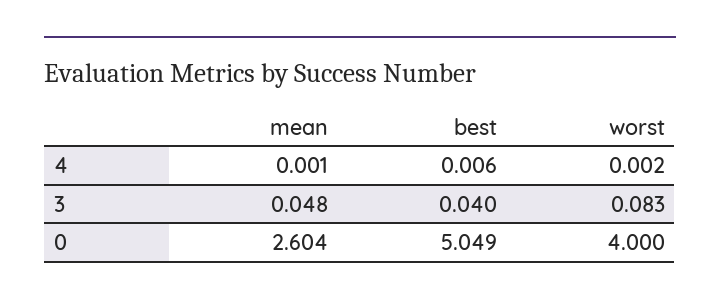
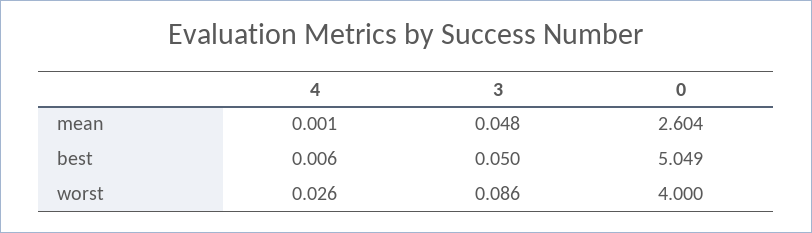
  {
    "mean": {
      "4": 0.001,
      "3": 0.048,
      "0": 2.604
    },
    "best": {
      "4": 0.006,
-     "3": 0.04,
+     "3": 0.05,
      "0": 5.049
    },
    "worst": {
-     "4": 0.002,
+     "4": 0.026,
-     "3": 0.083,
+     "3": 0.086,
      "0": 4
    }
  }

